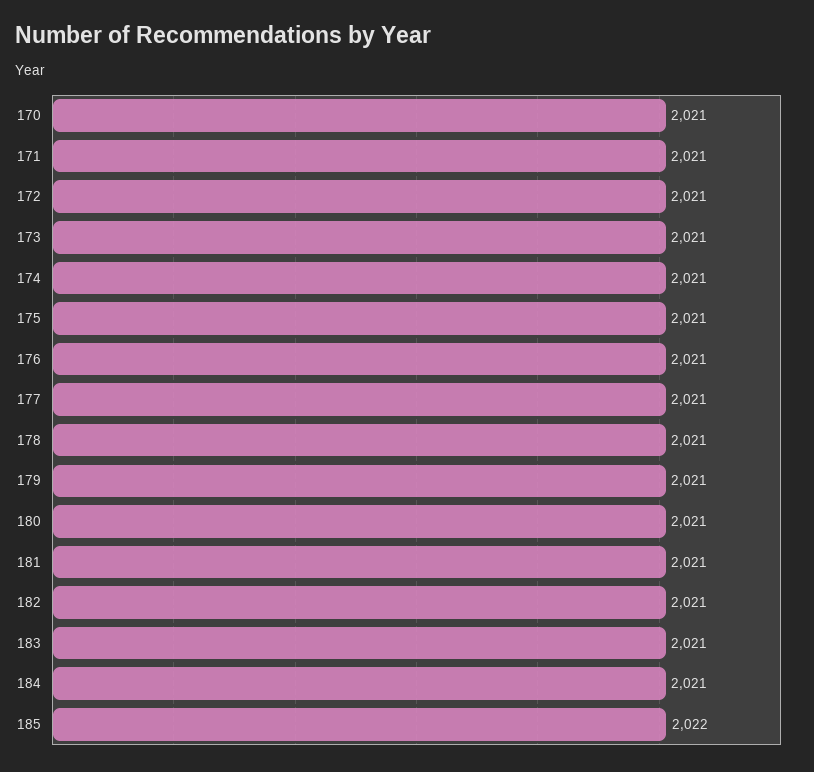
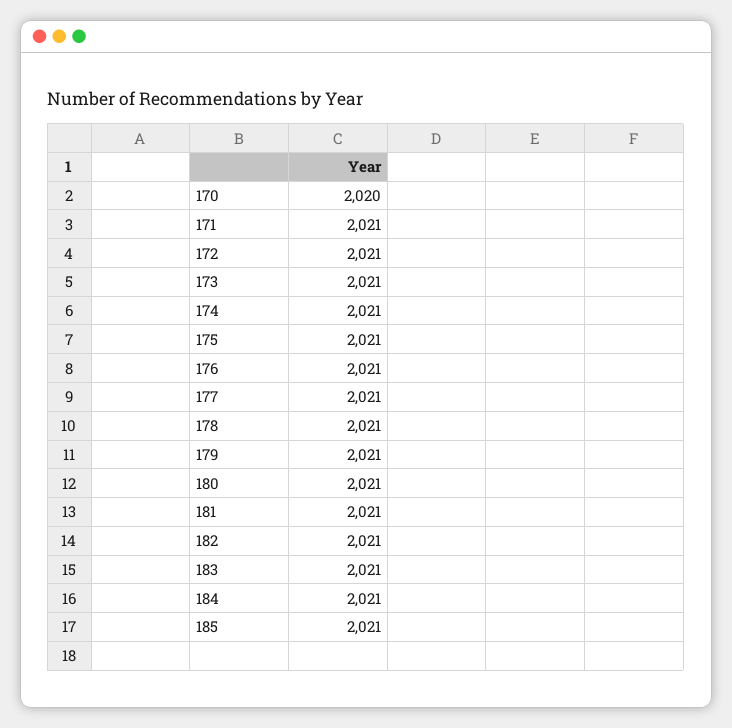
  {
-   "170": 2021,
+   "170": 2020,
    "171": 2021,
    "172": 2021,
    "173": 2021,
    "174": 2021,
    "175": 2021,
    "176": 2021,
    "177": 2021,
    "178": 2021,
    "179": 2021,
    "180": 2021,
    "181": 2021,
    "182": 2021,
    "183": 2021,
    "184": 2021,
-   "185": 2022
+   "185": 2021
  }

